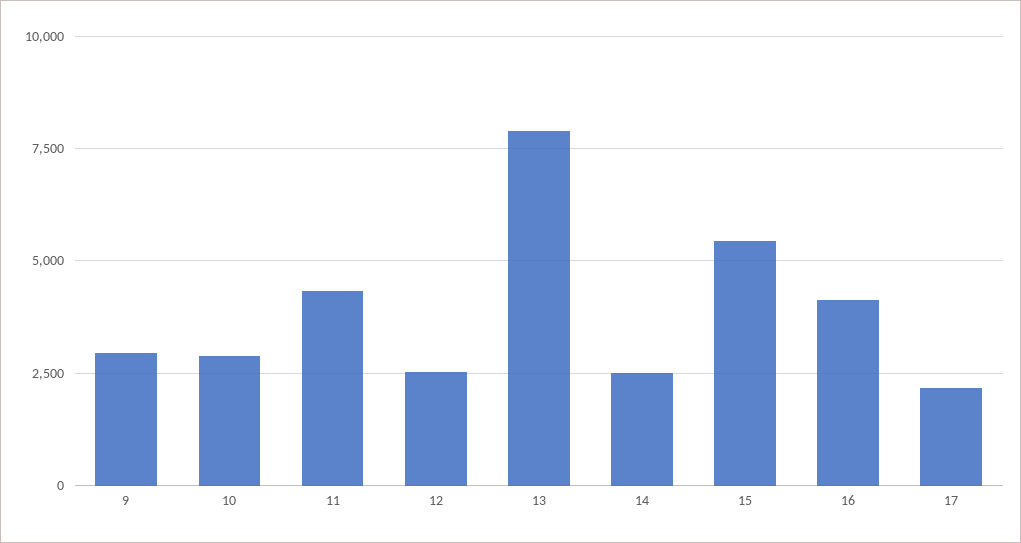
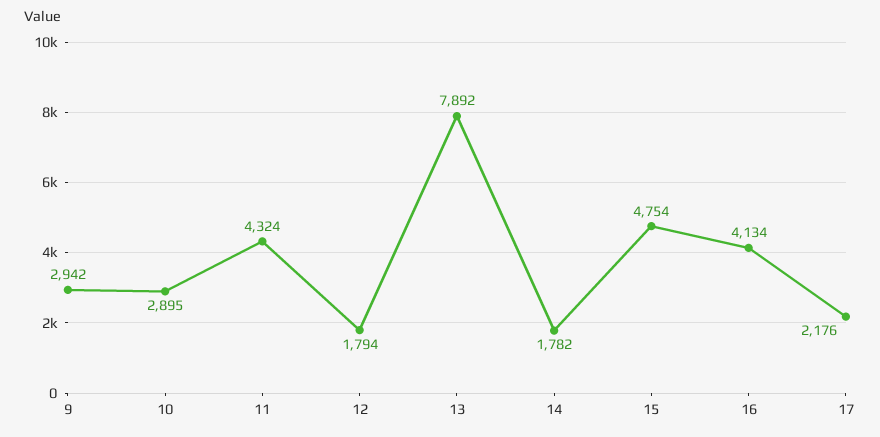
  {
    "9": 2942,
    "10": 2895,
    "11": 4324,
-   "12": 2500,
+   "12": 1794,
    "13": 7892,
-   "14": 2500,
+   "14": 1782,
-   "15": 5500,
+   "15": 4754,
    "16": 4134,
    "17": 2176
  }

